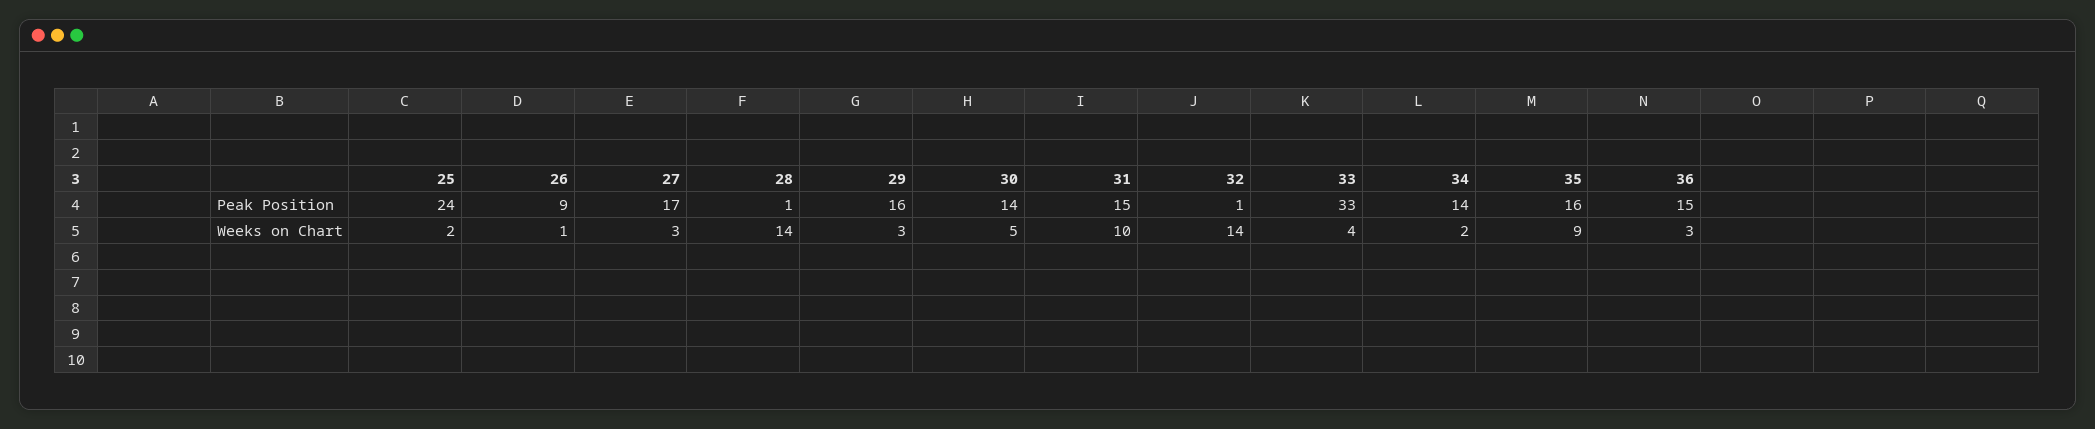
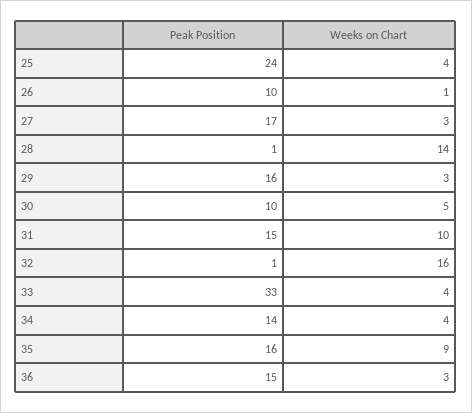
  {
    "25": {
      "Peak Position": 24,
-     "Weeks on Chart": 2
+     "Weeks on Chart": 4
    },
    "26": {
-     "Peak Position": 9,
+     "Peak Position": 10,
      "Weeks on Chart": 1
    },
    "27": {
      "Peak Position": 17,
      "Weeks on Chart": 3
    },
    "28": {
      "Peak Position": 1,
      "Weeks on Chart": 14
    },
    "29": {
      "Peak Position": 16,
      "Weeks on Chart": 3
    },
    "30": {
-     "Peak Position": 14,
+     "Peak Position": 10,
      "Weeks on Chart": 5
    },
    "31": {
      "Peak Position": 15,
      "Weeks on Chart": 10
    },
    "32": {
      "Peak Position": 1,
-     "Weeks on Chart": 14
+     "Weeks on Chart": 16
    },
    "33": {
      "Peak Position": 33,
      "Weeks on Chart": 4
    },
    "34": {
      "Peak Position": 14,
-     "Weeks on Chart": 2
+     "Weeks on Chart": 4
    },
    "35": {
      "Peak Position": 16,
      "Weeks on Chart": 9
    },
    "36": {
      "Peak Position": 15,
      "Weeks on Chart": 3
    }
  }

